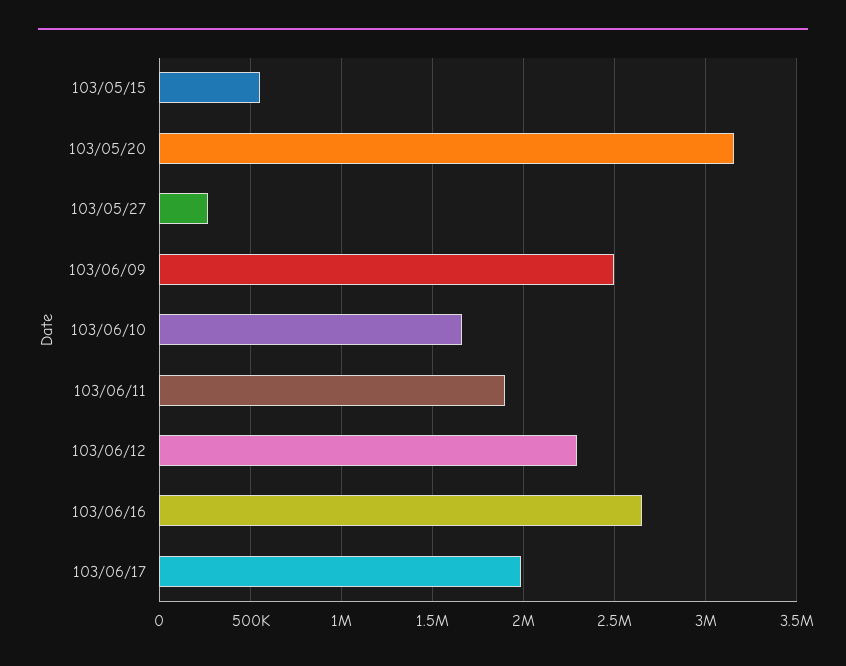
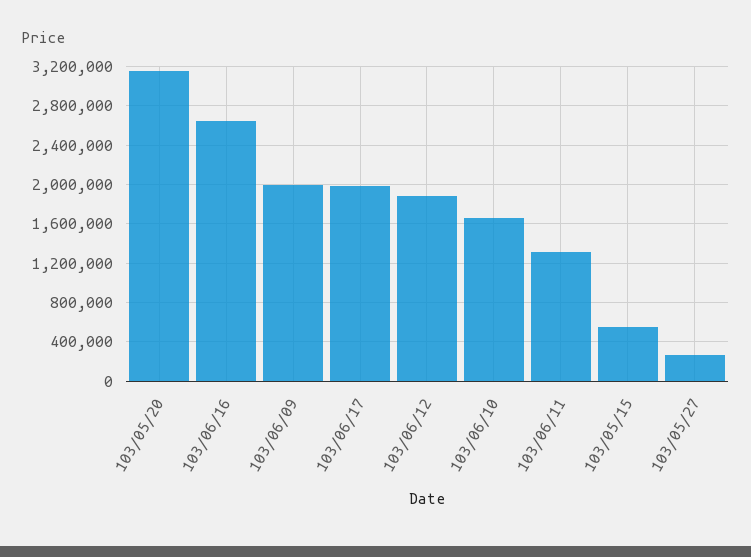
  {
    "103/05/15": 550000,
    "103/05/20": 3150000,
    "103/05/27": 250000,
-   "103/06/09": 2500000,
+   "103/06/09": 2000000,
    "103/06/10": 1650000,
-   "103/06/11": 1900000,
+   "103/06/11": 1300000,
-   "103/06/12": 2300000,
+   "103/06/12": 1900000,
    "103/06/16": 2650000,
    "103/06/17": 2000000
  }

